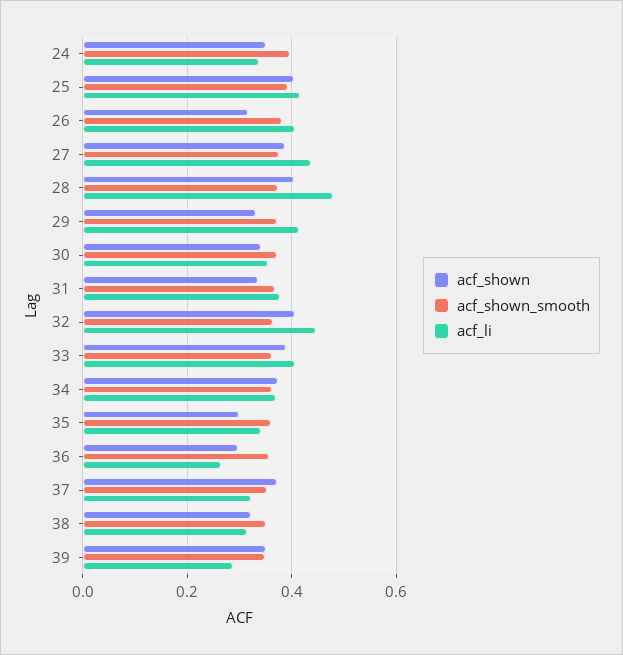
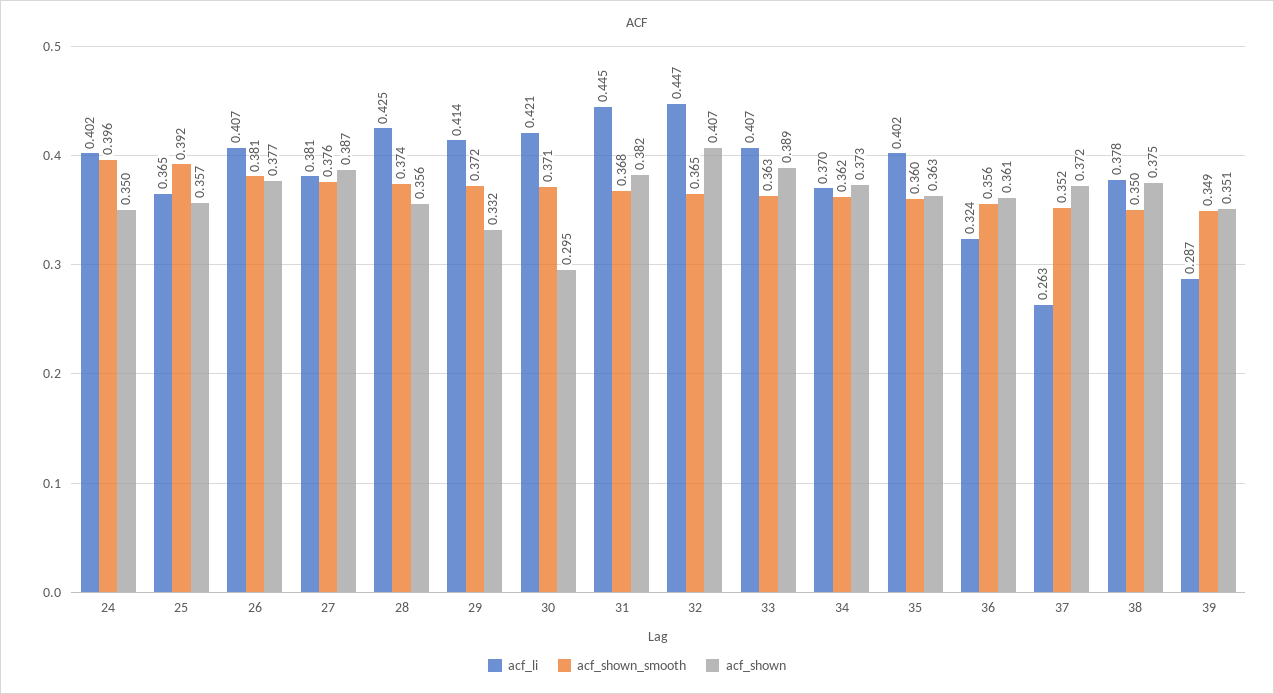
  {
    "acf_shown": {
      "24": 0.35,
-     "25": 0.4,
+     "25": 0.357,
-     "26": 0.32,
+     "26": 0.377,
      "27": 0.387,
-     "28": 0.4,
+     "28": 0.356,
      "29": 0.332,
-     "30": 0.34,
+     "30": 0.295,
-     "31": 0.34,
+     "31": 0.382,
      "32": 0.407,
      "33": 0.389,
      "34": 0.373,
-     "35": 0.3,
+     "35": 0.363,
-     "36": 0.3,
+     "36": 0.361,
      "37": 0.372,
-     "38": 0.32,
+     "38": 0.375,
      "39": 0.351
    },
    "acf_shown_smooth": {
      "24": 0.396,
      "25": 0.392,
      "26": 0.381,
      "27": 0.376,
      "28": 0.374,
      "29": 0.372,
      "30": 0.371,
      "31": 0.368,
      "32": 0.365,
      "33": 0.363,
      "34": 0.362,
      "35": 0.36,
      "36": 0.356,
      "37": 0.352,
      "38": 0.35,
      "39": 0.349
    },
    "acf_li": {
-     "24": 0.34,
+     "24": 0.402,
-     "25": 0.42,
+     "25": 0.365,
      "26": 0.407,
-     "27": 0.44,
+     "27": 0.381,
-     "28": 0.48,
+     "28": 0.425,
      "29": 0.414,
-     "30": 0.36,
+     "30": 0.421,
-     "31": 0.38,
+     "31": 0.445,
      "32": 0.447,
      "33": 0.407,
      "34": 0.37,
-     "35": 0.34,
+     "35": 0.402,
-     "36": 0.26,
+     "36": 0.324,
-     "37": 0.32,
+     "37": 0.263,
-     "38": 0.32,
+     "38": 0.378,
      "39": 0.287
    }
  }

